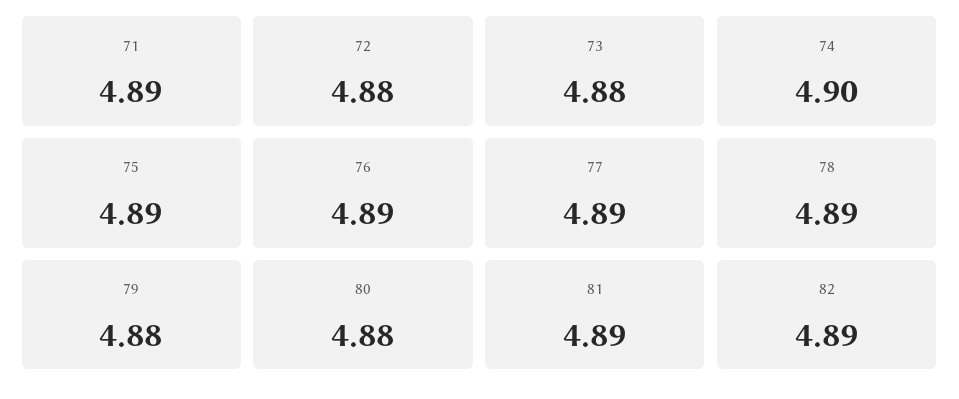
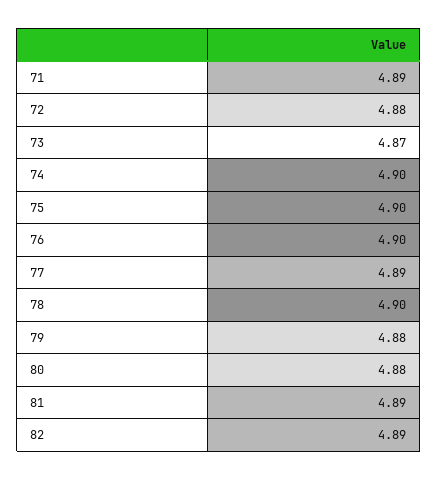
  {
    "71": 4.89,
    "72": 4.88,
-   "73": 4.88,
+   "73": 4.87,
    "74": 4.9,
-   "75": 4.89,
+   "75": 4.9,
-   "76": 4.89,
+   "76": 4.9,
    "77": 4.89,
-   "78": 4.89,
+   "78": 4.9,
    "79": 4.88,
    "80": 4.88,
    "81": 4.89,
    "82": 4.89
  }

